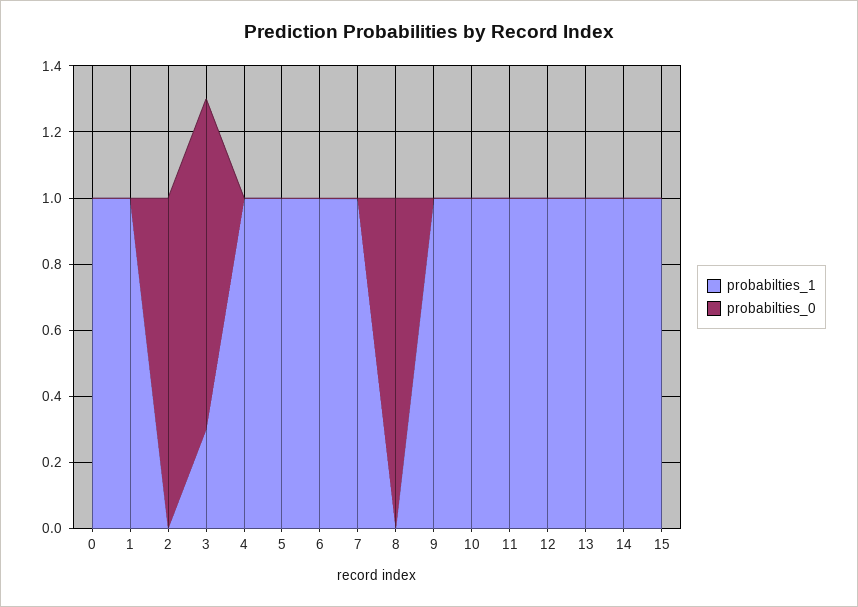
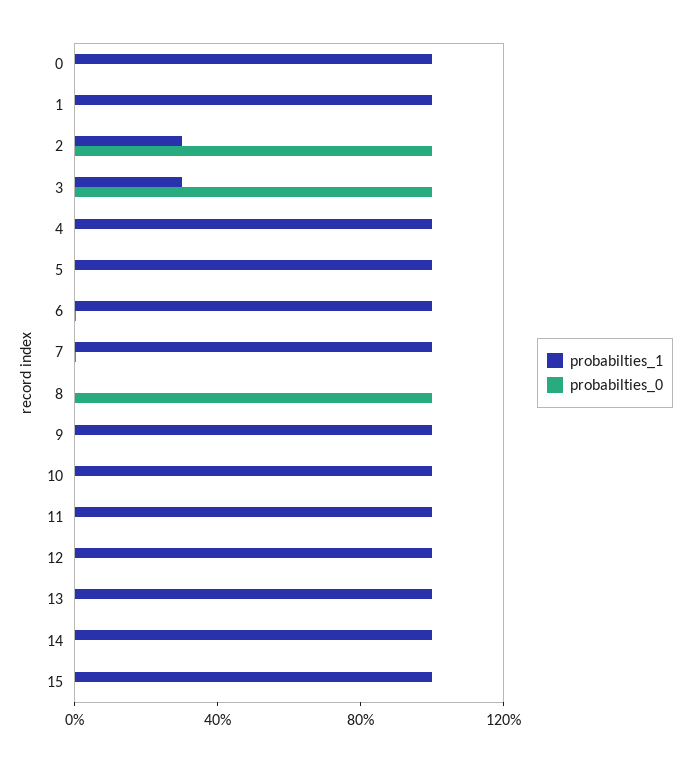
  {
    "probabilties_1": {
      "0": 1,
      "1": 1,
-     "2": 0,
+     "2": 0.3,
      "3": 0.3,
      "4": 1,
      "5": 1,
      "6": 1,
      "7": 1,
      "8": 0,
      "9": 1,
      "10": 1,
      "11": 1,
      "12": 1,
      "13": 1,
      "14": 1,
      "15": 1
    },
    "probabilties_0": {
      "0": 0,
      "1": 0,
      "2": 1,
      "3": 1,
      "4": 0,
      "5": 0,
      "6": 0,
      "7": 0,
      "8": 1,
      "9": 0,
      "10": 0,
      "11": 0,
      "12": 0,
      "13": 0,
      "14": 0,
      "15": 0
    }
  }

